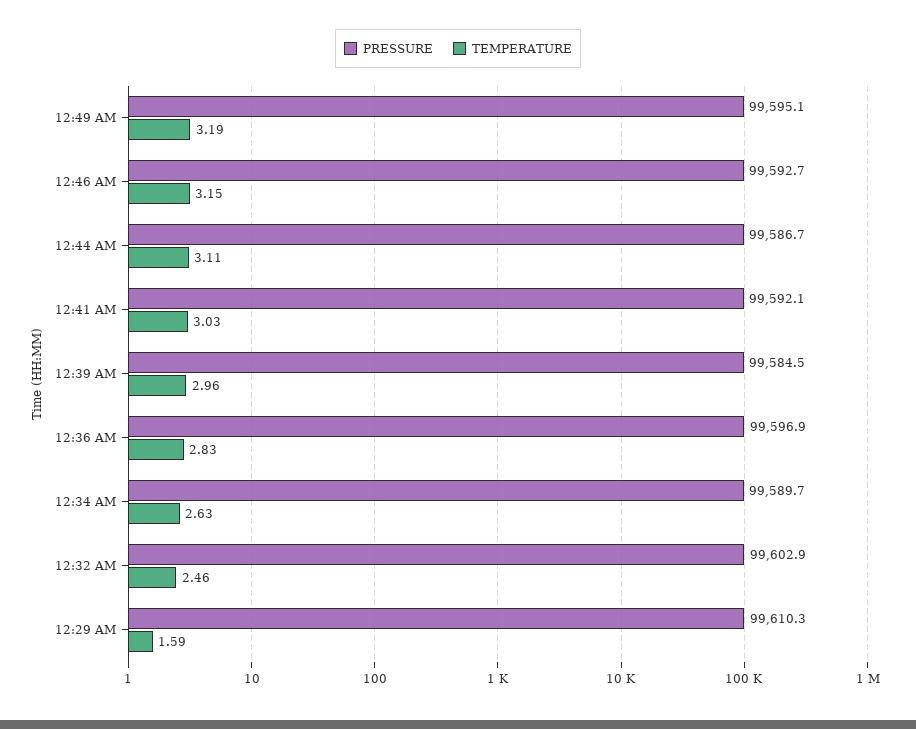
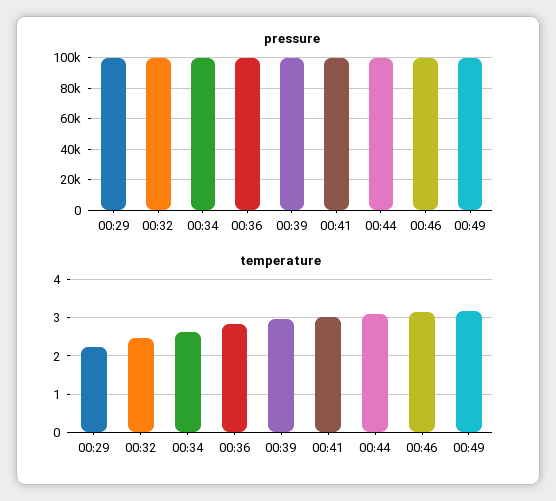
  {
    "PRESSURE": {
      "12:49 AM": 99595.1,
      "12:46 AM": 99592.7,
      "12:44 AM": 99586.7,
      "12:41 AM": 99592.1,
      "12:39 AM": 99584.5,
      "12:36 AM": 99596.9,
      "12:34 AM": 99589.7,
      "12:32 AM": 99602.9,
      "12:29 AM": 99610.3
    },
    "TEMPERATURE": {
      "12:49 AM": 3.19,
      "12:46 AM": 3.15,
      "12:44 AM": 3.11,
      "12:41 AM": 3.03,
      "12:39 AM": 2.96,
      "12:36 AM": 2.83,
      "12:34 AM": 2.63,
      "12:32 AM": 2.46,
-     "12:29 AM": 1.59
+     "12:29 AM": 2.2
    }
  }

